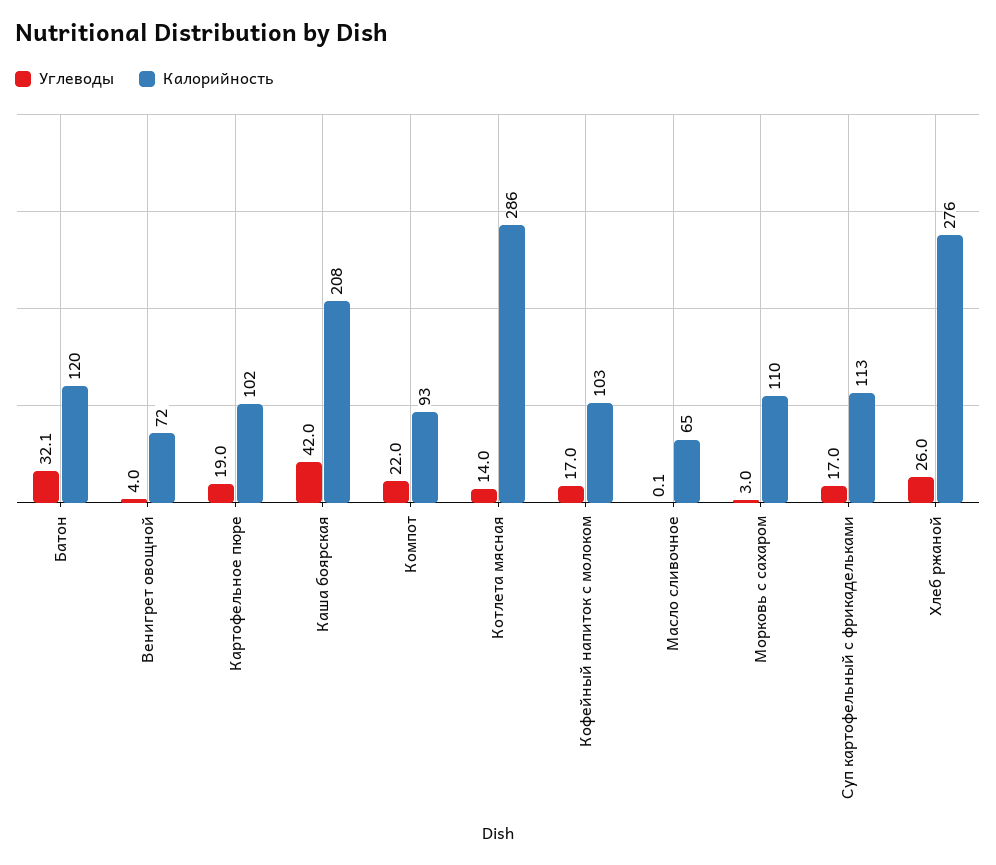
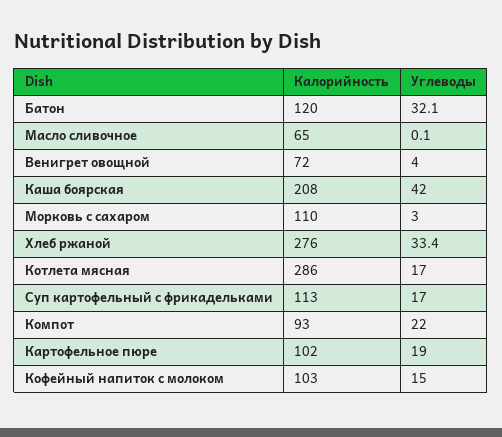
  {
    "Углеводы": {
      "Батон": 32.1,
      "Венигрет овощной": 4,
      "Картофельное пюре": 19,
      "Каша боярская": 42,
      "Компот": 22,
-     "Котлета мясная": 14,
+     "Котлета мясная": 17,
-     "Кофейный напиток с молоком": 17,
+     "Кофейный напиток с молоком": 15,
      "Масло сливочное": 0.1,
      "Морковь с сахаром": 3,
      "Суп картофельный с фрикадельками": 17,
-     "Хлеб ржаной": 26
+     "Хлеб ржаной": 33.4
    },
    "Калорийность": {
      "Батон": 120,
      "Венигрет овощной": 72,
      "Картофельное пюре": 102,
      "Каша боярская": 208,
      "Компот": 93,
      "Котлета мясная": 286,
      "Кофейный напиток с молоком": 103,
      "Масло сливочное": 65,
      "Морковь с сахаром": 110,
      "Суп картофельный с фрикадельками": 113,
      "Хлеб ржаной": 276
    }
  }

